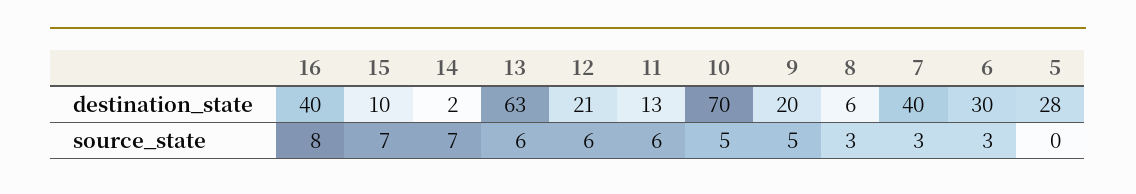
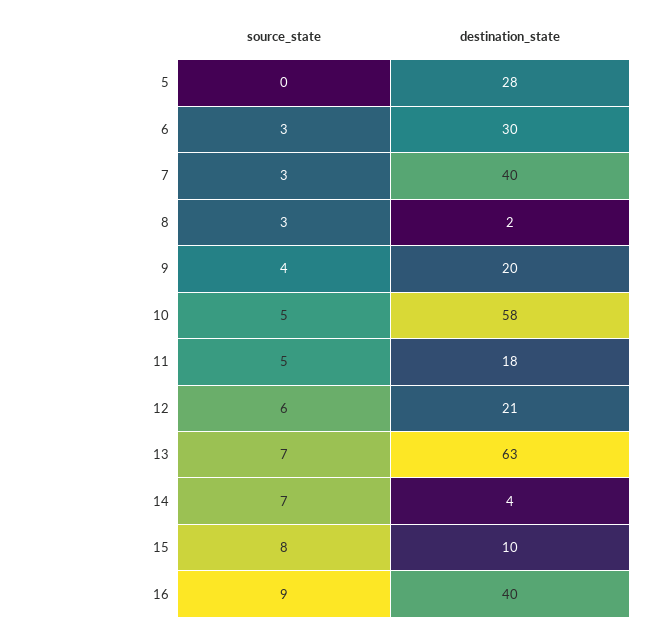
  {
    "16": {
      "destination_state": 40,
-     "source_state": 8
+     "source_state": 9
    },
    "15": {
      "destination_state": 10,
-     "source_state": 7
+     "source_state": 8
    },
    "14": {
-     "destination_state": 2,
+     "destination_state": 4,
      "source_state": 7
    },
    "13": {
      "destination_state": 63,
-     "source_state": 6
+     "source_state": 7
    },
    "12": {
      "destination_state": 21,
      "source_state": 6
    },
    "11": {
-     "destination_state": 13,
+     "destination_state": 18,
-     "source_state": 6
+     "source_state": 5
    },
    "10": {
-     "destination_state": 70,
+     "destination_state": 58,
      "source_state": 5
    },
    "9": {
      "destination_state": 20,
-     "source_state": 5
+     "source_state": 4
    },
    "8": {
-     "destination_state": 6,
+     "destination_state": 2,
      "source_state": 3
    },
    "7": {
      "destination_state": 40,
      "source_state": 3
    },
    "6": {
      "destination_state": 30,
      "source_state": 3
    },
    "5": {
      "destination_state": 28,
      "source_state": 0
    }
  }

